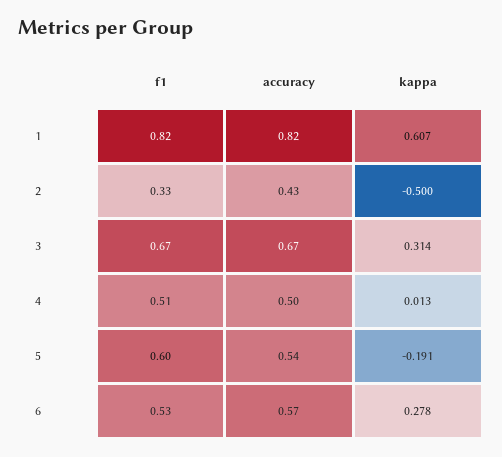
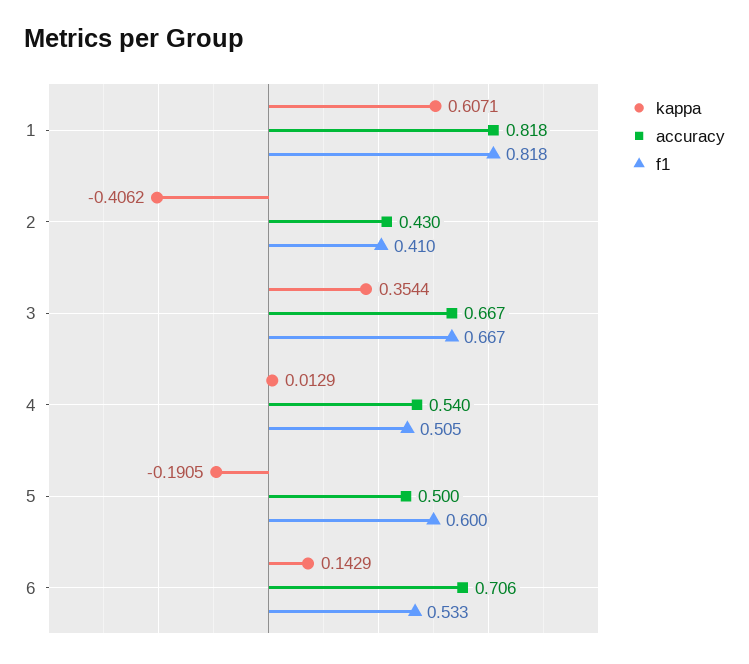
  {
    "f1": {
      "1": 0.818,
-     "2": 0.33,
+     "2": 0.41,
      "3": 0.667,
      "4": 0.505,
      "5": 0.6,
      "6": 0.533
    },
    "accuracy": {
      "1": 0.818,
      "2": 0.43,
      "3": 0.667,
-     "4": 0.5,
+     "4": 0.54,
-     "5": 0.54,
+     "5": 0.5,
-     "6": 0.57
+     "6": 0.706
    },
    "kappa": {
      "1": 0.6071,
-     "2": -0.5,
+     "2": -0.4062,
-     "3": 0.314,
+     "3": 0.3544,
      "4": 0.0129,
      "5": -0.1905,
-     "6": 0.278
+     "6": 0.1429
    }
  }

